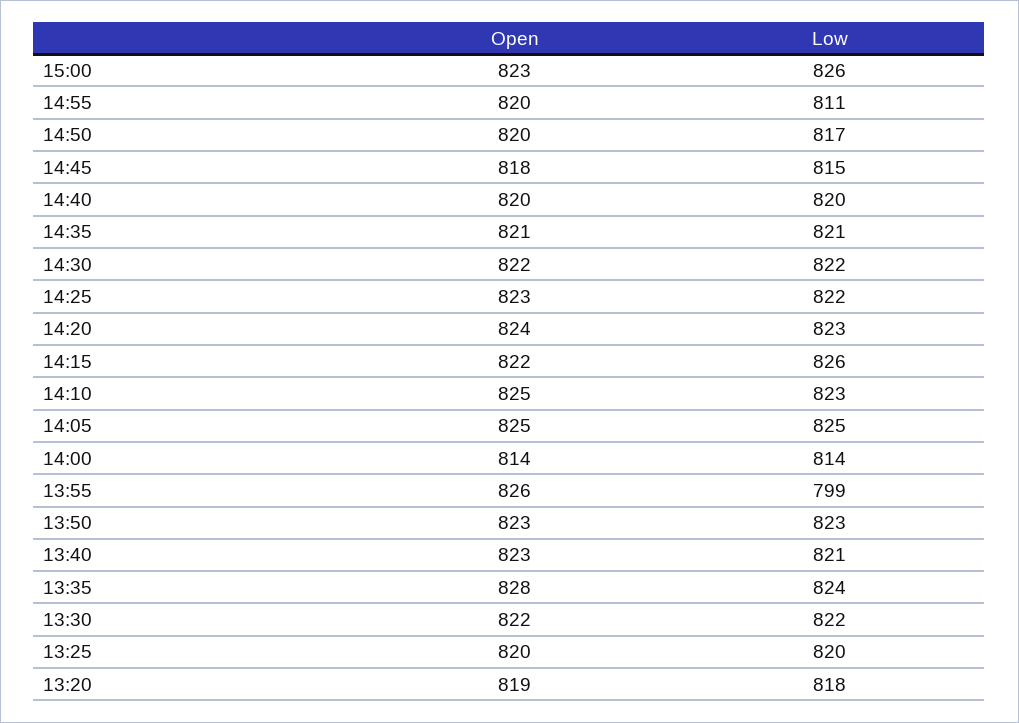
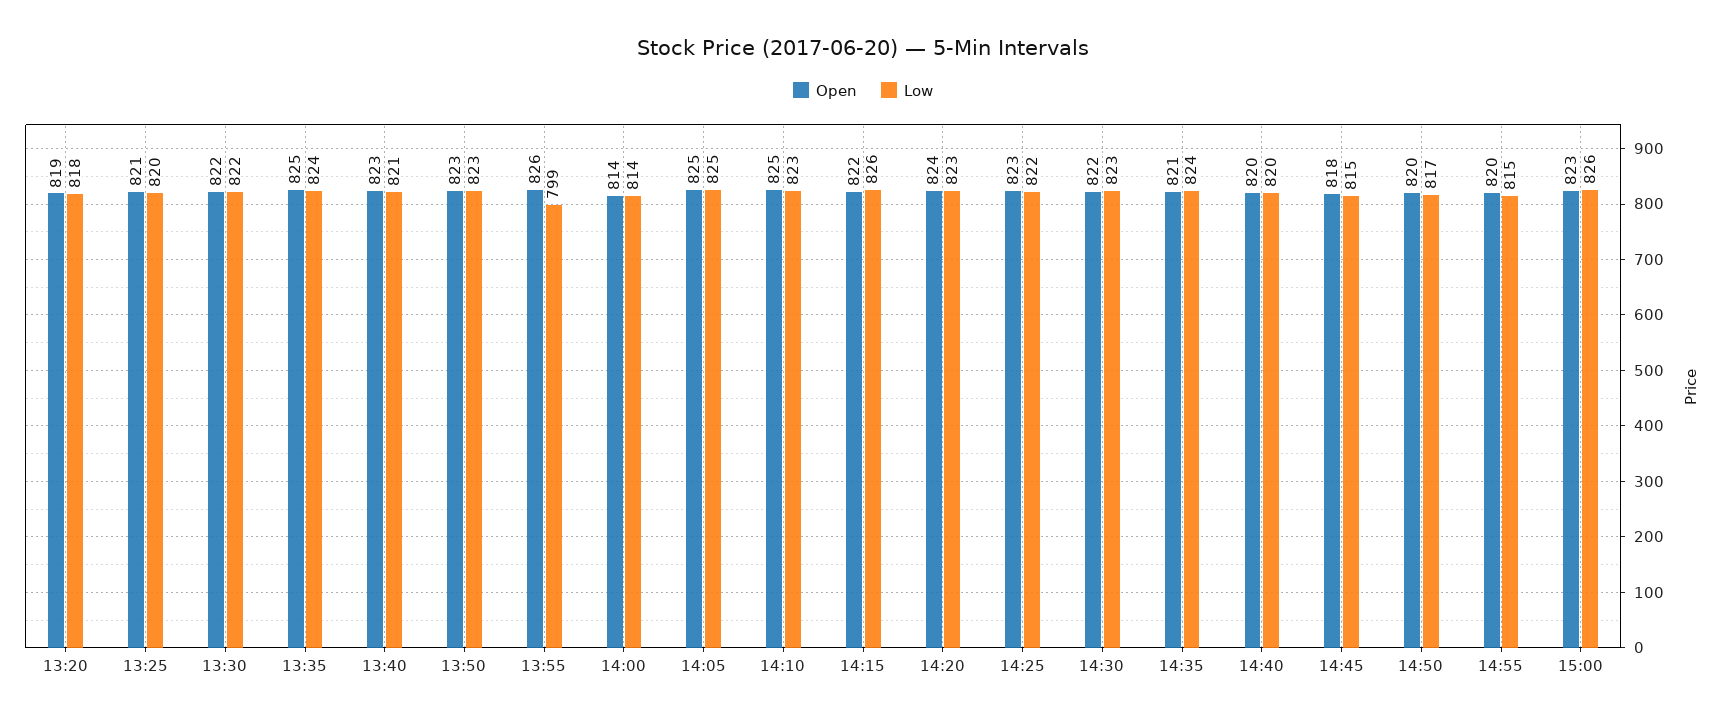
  {
    "Open": {
      "15:00": 823,
      "14:55": 820,
      "14:50": 820,
      "14:45": 818,
      "14:40": 820,
      "14:35": 821,
      "14:30": 822,
      "14:25": 823,
      "14:20": 824,
      "14:15": 822,
      "14:10": 825,
      "14:05": 825,
      "14:00": 814,
      "13:55": 826,
      "13:50": 823,
      "13:40": 823,
-     "13:35": 828,
+     "13:35": 825,
      "13:30": 822,
-     "13:25": 820,
+     "13:25": 821,
      "13:20": 819
    },
    "Low": {
      "15:00": 826,
-     "14:55": 811,
+     "14:55": 815,
      "14:50": 817,
      "14:45": 815,
      "14:40": 820,
-     "14:35": 821,
+     "14:35": 824,
-     "14:30": 822,
+     "14:30": 823,
      "14:25": 822,
      "14:20": 823,
      "14:15": 826,
      "14:10": 823,
      "14:05": 825,
      "14:00": 814,
      "13:55": 799,
      "13:50": 823,
      "13:40": 821,
      "13:35": 824,
      "13:30": 822,
      "13:25": 820,
      "13:20": 818
    }
  }

